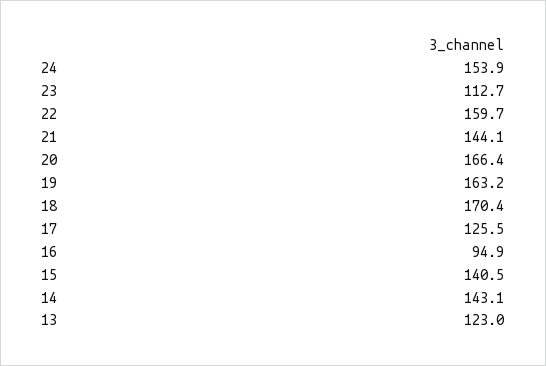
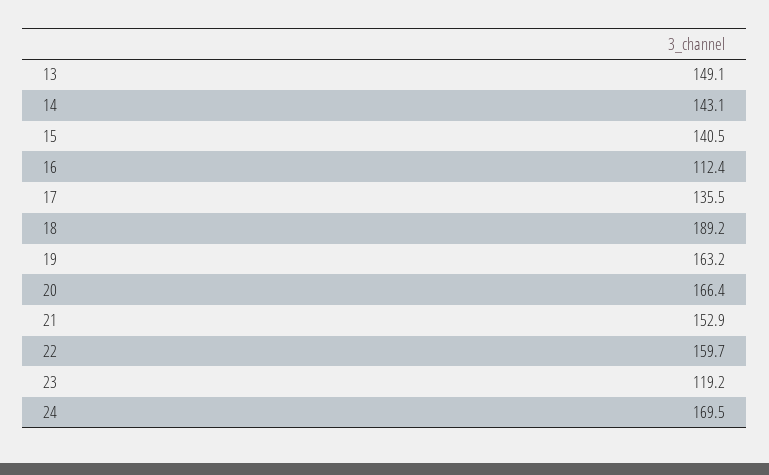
  {
-   "24": 153.9,
+   "24": 169.5,
-   "23": 112.7,
+   "23": 119.2,
    "22": 159.7,
-   "21": 144.1,
+   "21": 152.9,
    "20": 166.4,
    "19": 163.2,
-   "18": 170.4,
+   "18": 189.2,
-   "17": 125.5,
+   "17": 135.5,
-   "16": 94.9,
+   "16": 112.4,
    "15": 140.5,
    "14": 143.1,
-   "13": 123
+   "13": 149.1
  }

